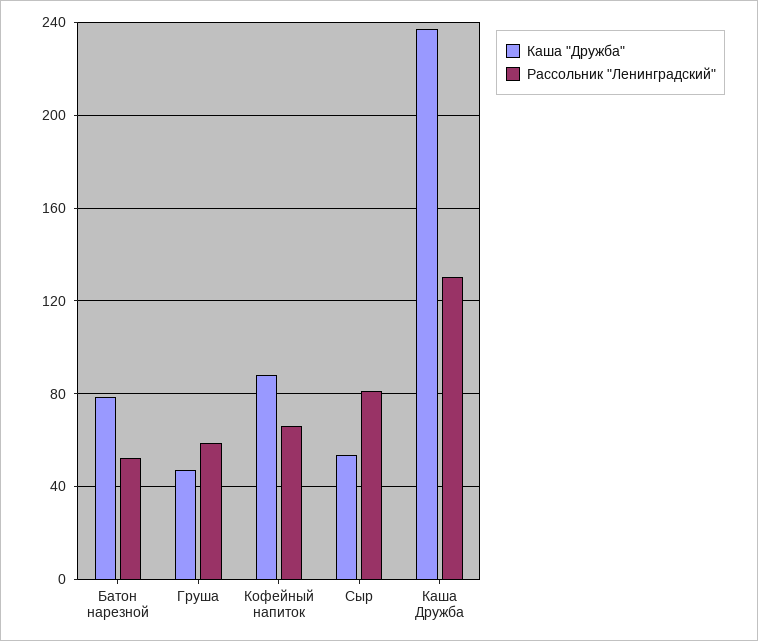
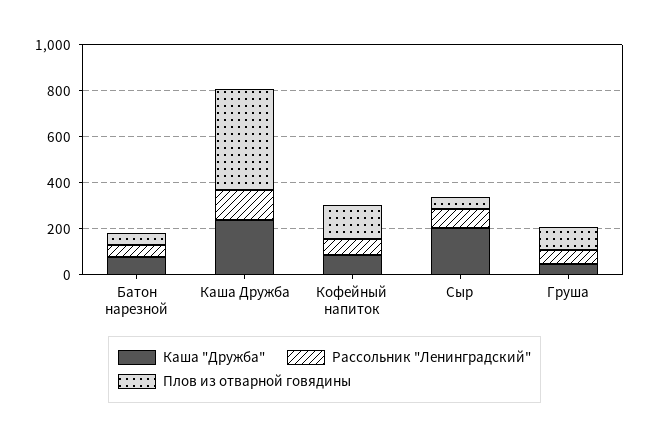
  {
    "Каша \"Дружба\"": {
      "Батон нарезной": 80,
      "Груша": 45,
      "Кофейный напиток": 90,
-     "Сыр": 55,
+     "Сыр": 200,
      "Каша Дружба": 235
    },
    "Рассольник \"Ленинградский\"": {
      "Батон нарезной": 50,
      "Груша": 60,
      "Кофейный напиток": 65,
      "Сыр": 80,
      "Каша Дружба": 130
-   }
+   },
+   "Плов из отварной говядины": {
+     "Батон нарезной": 50,
+     "Каша Дружба": 450,
+     "Кофейный напиток": 150,
+     "Сыр": 50,
+     "Груша": 100
+   }
  }

